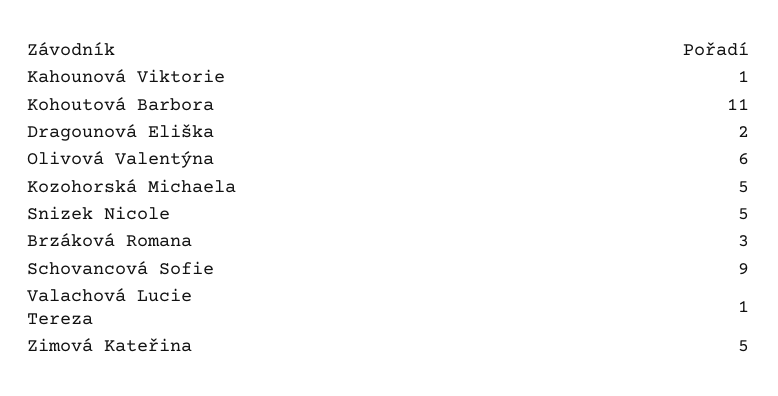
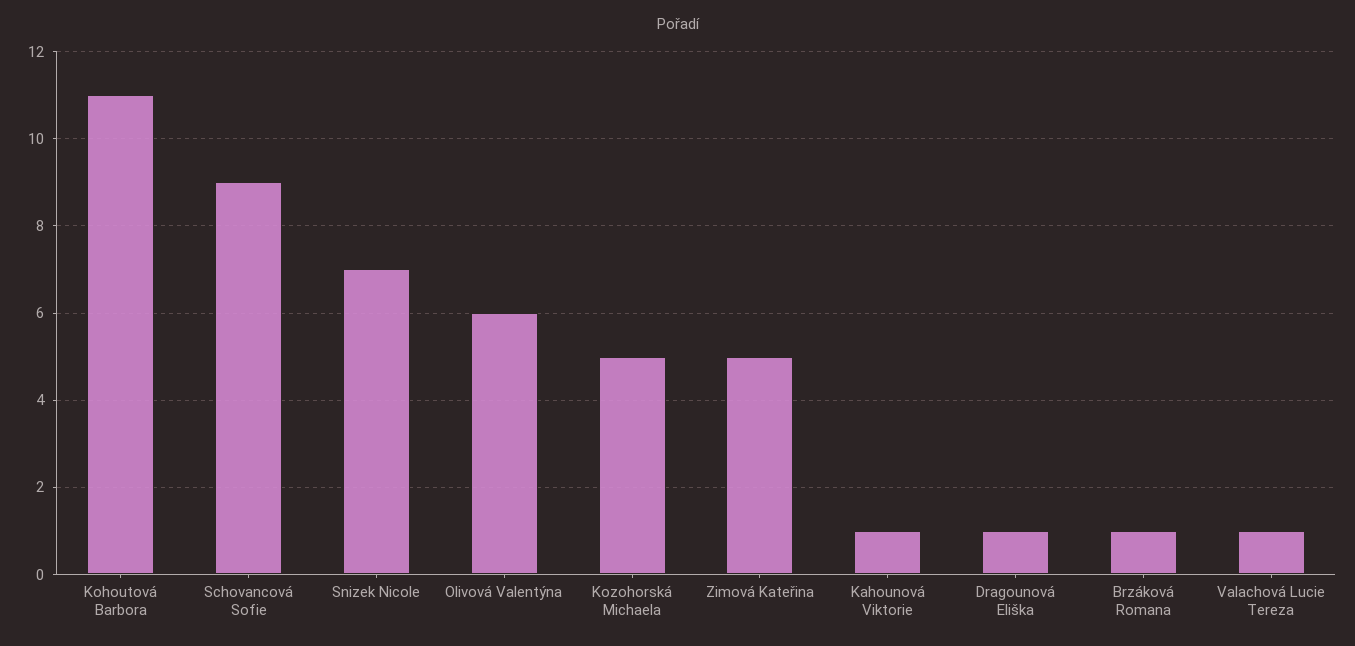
  {
    "Kahounová Viktorie": 1,
    "Kohoutová Barbora": 11,
-   "Dragounová Eliška": 2,
+   "Dragounová Eliška": 1,
    "Olivová Valentýna": 6,
    "Kozohorská Michaela": 5,
-   "Snizek Nicole": 5,
+   "Snizek Nicole": 7,
-   "Brzáková Romana": 3,
+   "Brzáková Romana": 1,
    "Schovancová Sofie": 9,
    "Valachová Lucie Tereza": 1,
    "Zimová Kateřina": 5
  }

